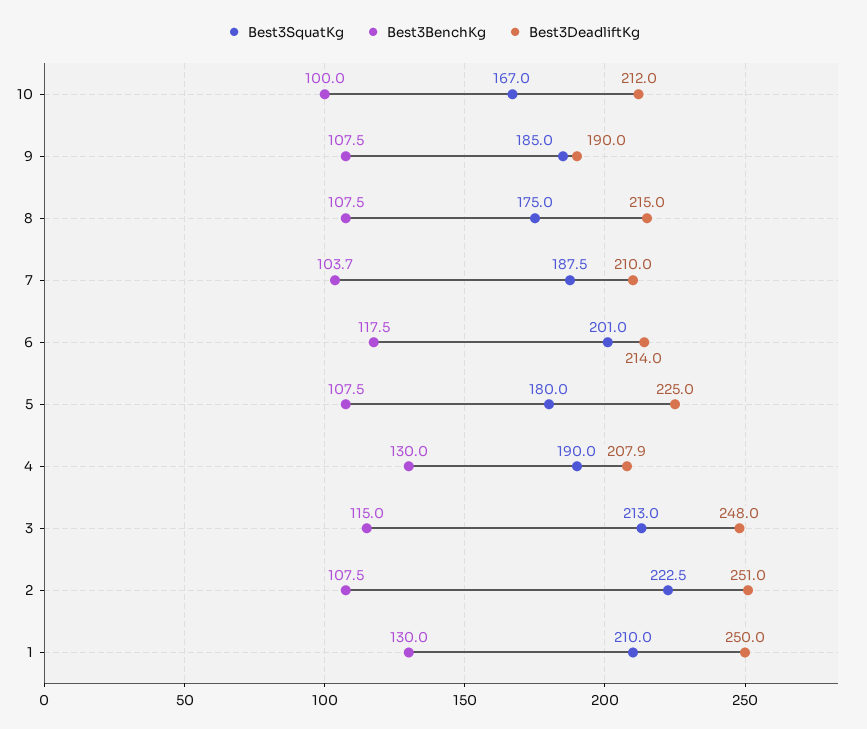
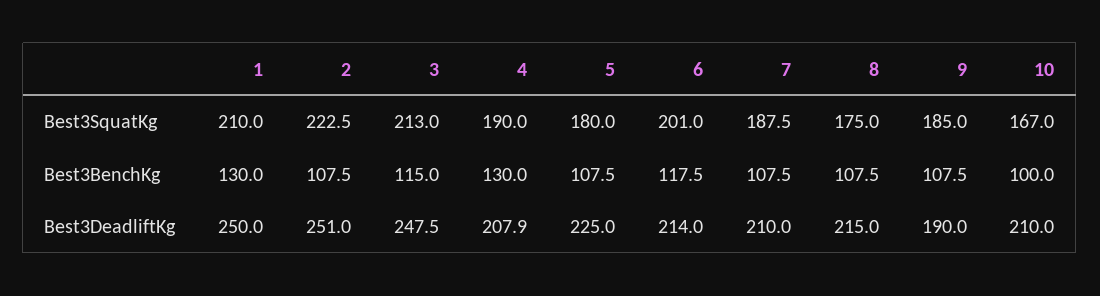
  {
    "Best3SquatKg": {
      "10": 167,
      "9": 185,
      "8": 175,
      "7": 187.5,
      "6": 201,
      "5": 180,
      "4": 190,
      "3": 213,
      "2": 222.5,
      "1": 210
    },
    "Best3BenchKg": {
      "10": 100,
      "9": 107.5,
      "8": 107.5,
-     "7": 103.7,
+     "7": 107.5,
      "6": 117.5,
      "5": 107.5,
      "4": 130,
      "3": 115,
      "2": 107.5,
      "1": 130
    },
    "Best3DeadliftKg": {
-     "10": 212,
+     "10": 210,
      "9": 190,
      "8": 215,
      "7": 210,
      "6": 214,
      "5": 225,
      "4": 207.9,
-     "3": 248,
+     "3": 247.5,
      "2": 251,
      "1": 250
    }
  }

